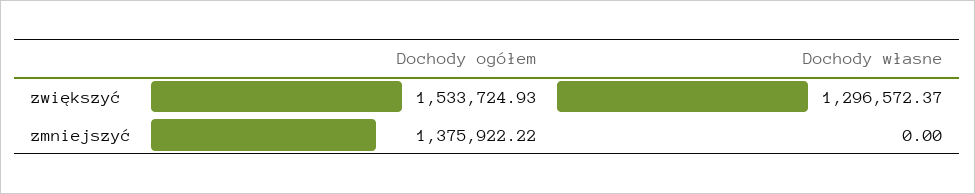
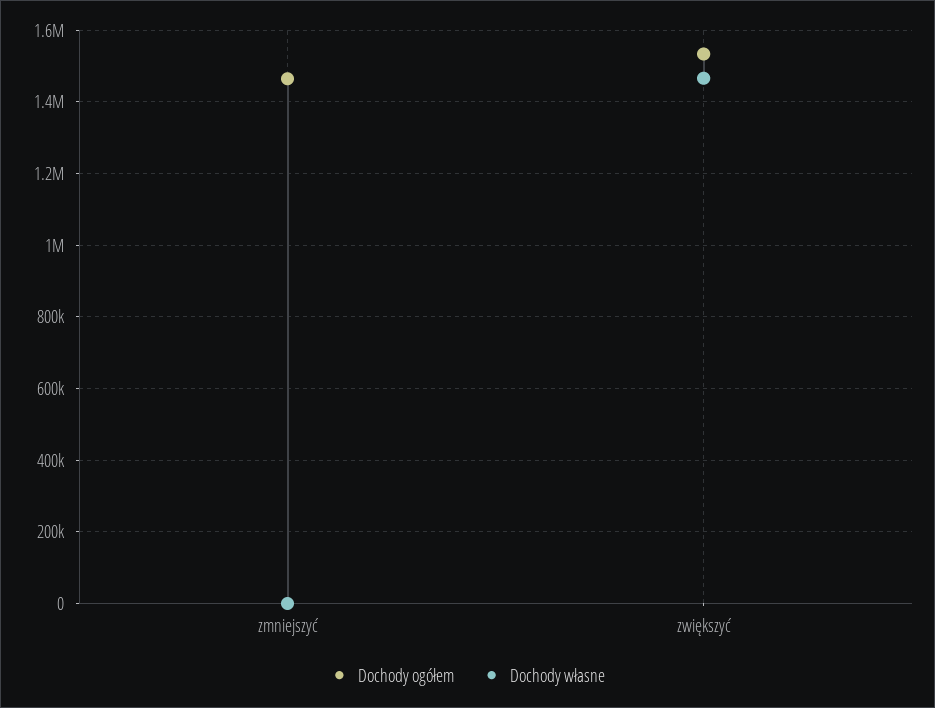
  {
    "Dochody ogółem": {
      "zwiększyć": 1533724.93,
-     "zmniejszyć": 1375922.22
+     "zmniejszyć": 1460000
    },
    "Dochody własne": {
-     "zwiększyć": 1296572.37,
+     "zwiększyć": 1460000,
      "zmniejszyć": 0
    }
  }

